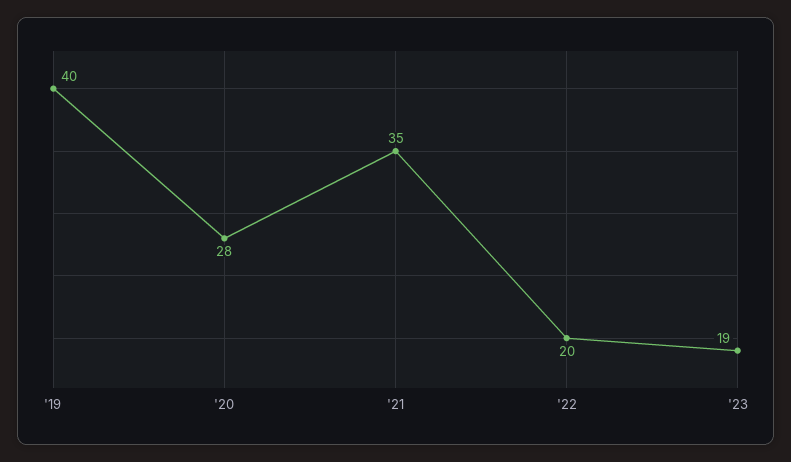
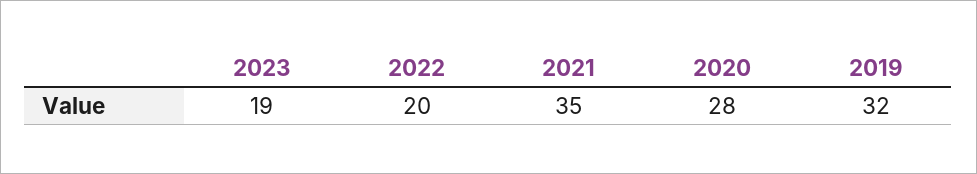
  {
-   "'19": 40,
+   "'19": 32,
    "'20": 28,
    "'21": 35,
    "'22": 20,
    "'23": 19
  }

